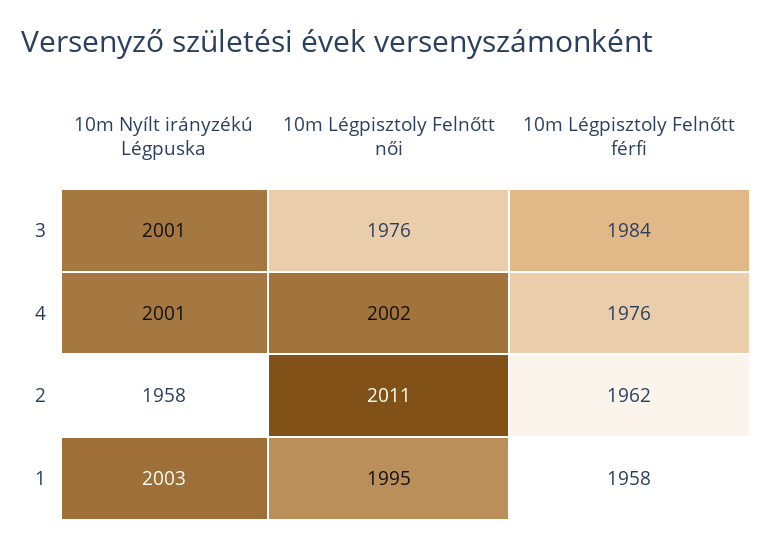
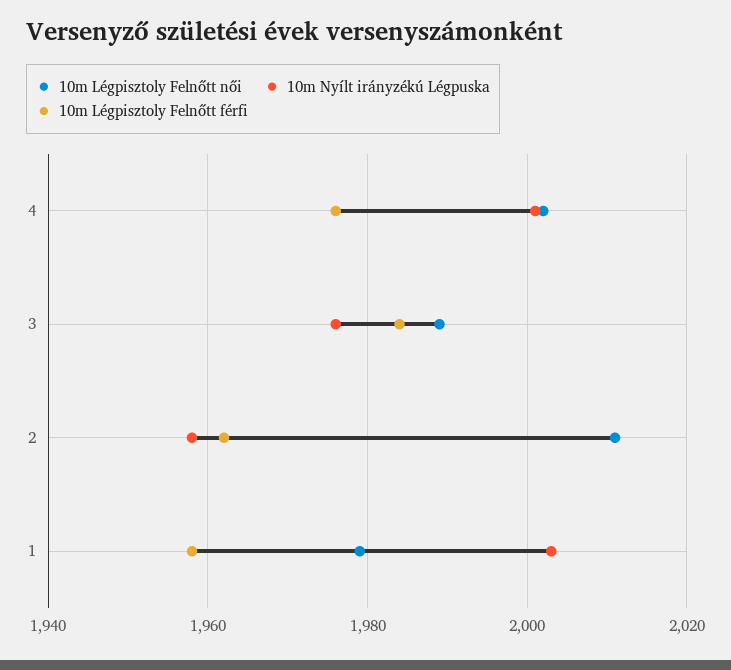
  {
    "10m Nyílt irányzékú Légpuska": {
-     "3": 2001,
+     "3": 1975,
      "4": 2001,
      "2": 1958,
      "1": 2003
    },
    "10m Légpisztoly Felnőtt női": {
-     "3": 1976,
+     "3": 1990,
      "4": 2002,
      "2": 2011,
-     "1": 1995
+     "1": 1980
    },
    "10m Légpisztoly Felnőtt férfi": {
      "3": 1984,
      "4": 1976,
      "2": 1962,
      "1": 1958
    }
  }

